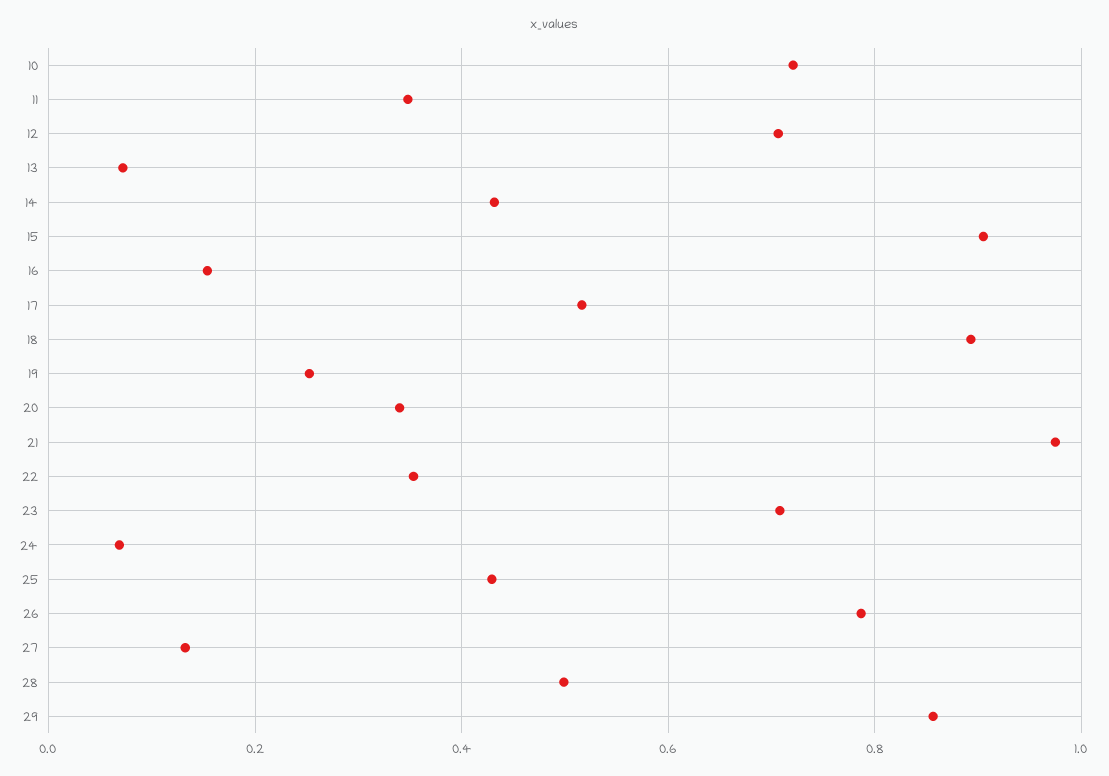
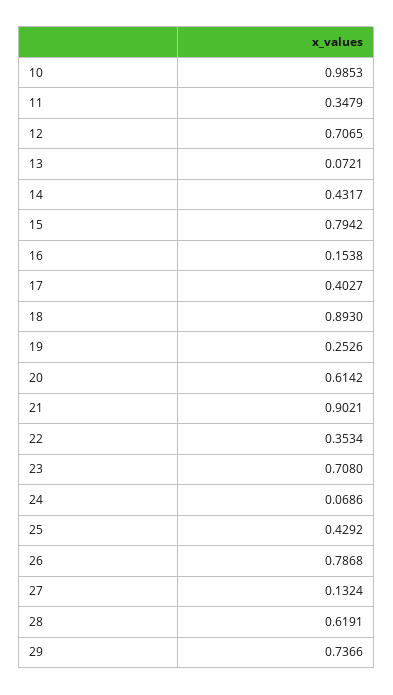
  {
-   "10": 0.72,
+   "10": 0.9853,
    "11": 0.3479,
    "12": 0.7065,
    "13": 0.0721,
    "14": 0.4317,
-   "15": 0.9,
+   "15": 0.7942,
    "16": 0.1538,
-   "17": 0.52,
+   "17": 0.4027,
    "18": 0.893,
    "19": 0.2526,
-   "20": 0.34,
+   "20": 0.6142,
-   "21": 0.98,
+   "21": 0.9021,
    "22": 0.3534,
    "23": 0.708,
    "24": 0.0686,
    "25": 0.4292,
    "26": 0.7868,
    "27": 0.1324,
-   "28": 0.5,
+   "28": 0.6191,
-   "29": 0.86
+   "29": 0.7366
  }

